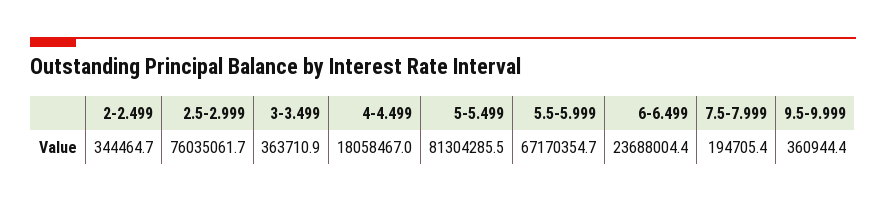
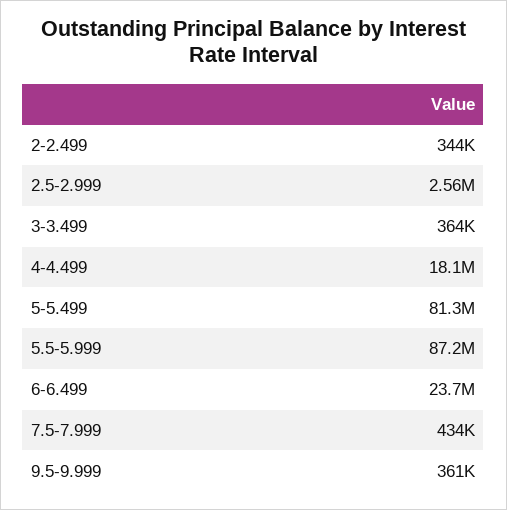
  {
    "2-2.499": 344464.7,
-   "2.5-2.999": 76035061.7,
+   "2.5-2.999": 2560000,
    "3-3.499": 363710.9,
    "4-4.499": 18058467,
    "5-5.499": 81304285.5,
-   "5.5-5.999": 67170354.7,
+   "5.5-5.999": 87200000,
    "6-6.499": 23688004.4,
-   "7.5-7.999": 194705.4,
+   "7.5-7.999": 434000,
    "9.5-9.999": 360944.4
  }

